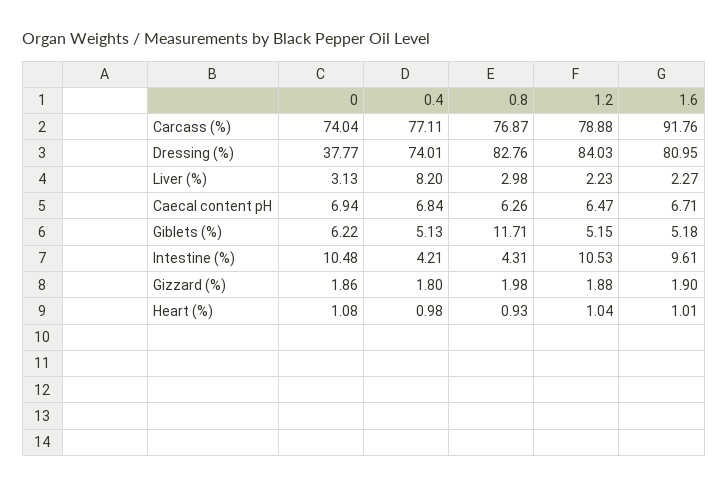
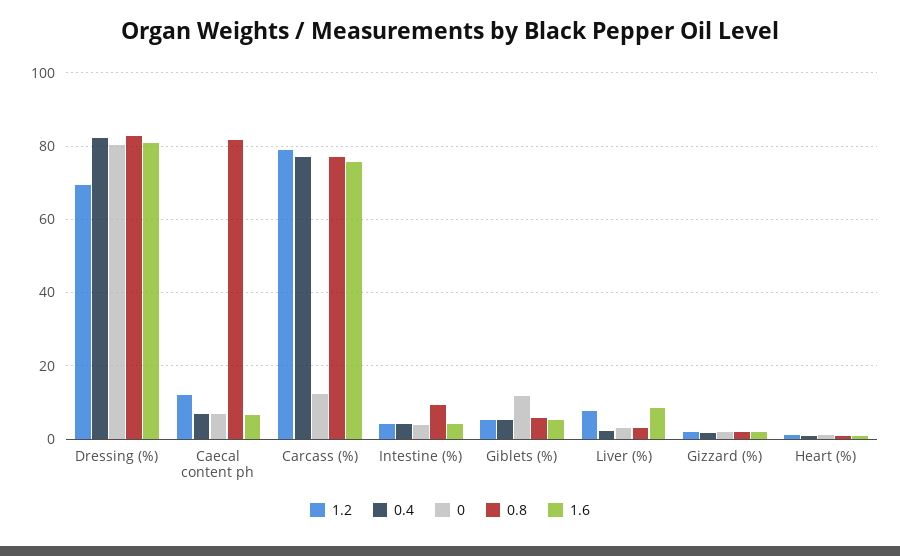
  {
    "0": {
-     "Carcass (%)": 74.04,
+     "Carcass (%)": 12,
-     "Dressing (%)": 37.77,
+     "Dressing (%)": 80,
      "Liver (%)": 3.13,
      "Caecal content pH": 6.94,
-     "Giblets (%)": 6.22,
+     "Giblets (%)": 12,
-     "Intestine (%)": 10.48,
+     "Intestine (%)": 4,
      "Gizzard (%)": 1.86,
      "Heart (%)": 1.08
    },
    "0.4": {
      "Carcass (%)": 77.11,
-     "Dressing (%)": 74.01,
+     "Dressing (%)": 82,
-     "Liver (%)": 8.2,
+     "Liver (%)": 2,
      "Caecal content pH": 6.84,
      "Giblets (%)": 5.13,
      "Intestine (%)": 4.21,
      "Gizzard (%)": 1.8,
      "Heart (%)": 0.98
    },
    "0.8": {
      "Carcass (%)": 76.87,
      "Dressing (%)": 82.76,
      "Liver (%)": 2.98,
-     "Caecal content pH": 6.26,
+     "Caecal content pH": 82,
-     "Giblets (%)": 11.71,
+     "Giblets (%)": 6,
-     "Intestine (%)": 4.31,
+     "Intestine (%)": 10,
      "Gizzard (%)": 1.98,
      "Heart (%)": 0.93
    },
    "1.2": {
      "Carcass (%)": 78.88,
-     "Dressing (%)": 84.03,
+     "Dressing (%)": 70,
-     "Liver (%)": 2.23,
+     "Liver (%)": 8,
-     "Caecal content pH": 6.47,
+     "Caecal content pH": 12,
      "Giblets (%)": 5.15,
-     "Intestine (%)": 10.53,
+     "Intestine (%)": 4,
      "Gizzard (%)": 1.88,
      "Heart (%)": 1.04
    },
    "1.6": {
-     "Carcass (%)": 91.76,
+     "Carcass (%)": 76,
      "Dressing (%)": 80.95,
-     "Liver (%)": 2.27,
+     "Liver (%)": 8,
      "Caecal content pH": 6.71,
      "Giblets (%)": 5.18,
-     "Intestine (%)": 9.61,
+     "Intestine (%)": 4,
      "Gizzard (%)": 1.9,
      "Heart (%)": 1.01
    }
  }

